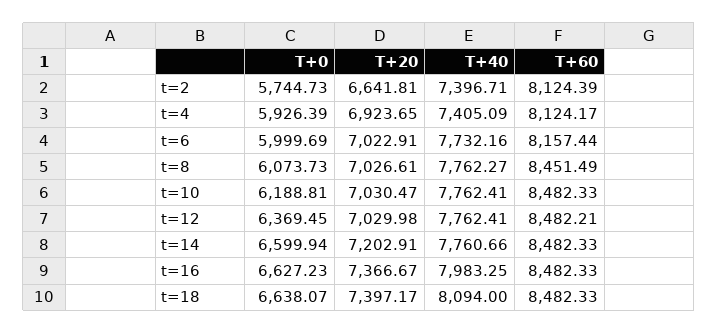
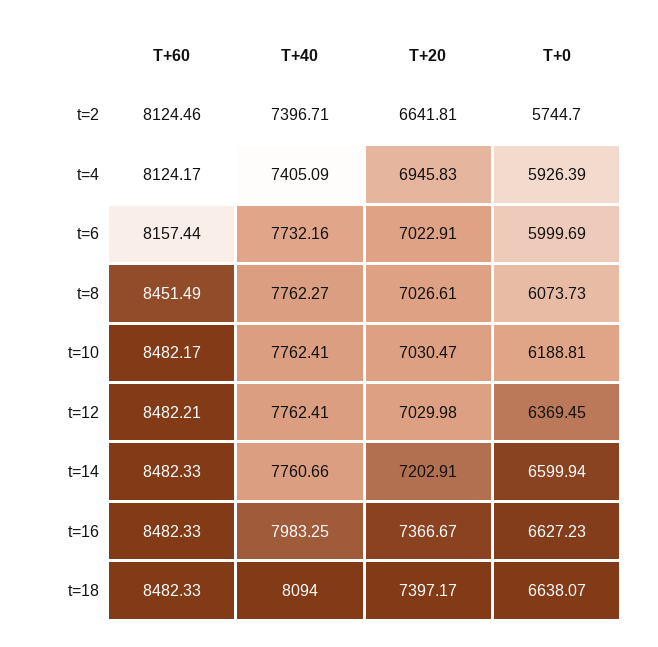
  {
    "T+0": {
-     "t=2": 5744.73,
+     "t=2": 5744.7,
      "t=4": 5926.39,
      "t=6": 5999.69,
      "t=8": 6073.73,
      "t=10": 6188.81,
      "t=12": 6369.45,
      "t=14": 6599.94,
      "t=16": 6627.23,
      "t=18": 6638.07
    },
    "T+20": {
      "t=2": 6641.81,
-     "t=4": 6923.65,
+     "t=4": 6945.83,
      "t=6": 7022.91,
      "t=8": 7026.61,
      "t=10": 7030.47,
      "t=12": 7029.98,
      "t=14": 7202.91,
      "t=16": 7366.67,
      "t=18": 7397.17
    },
    "T+40": {
      "t=2": 7396.71,
      "t=4": 7405.09,
      "t=6": 7732.16,
      "t=8": 7762.27,
      "t=10": 7762.41,
      "t=12": 7762.41,
      "t=14": 7760.66,
      "t=16": 7983.25,
      "t=18": 8094
    },
    "T+60": {
-     "t=2": 8124.39,
+     "t=2": 8124.46,
      "t=4": 8124.17,
      "t=6": 8157.44,
      "t=8": 8451.49,
-     "t=10": 8482.33,
+     "t=10": 8482.17,
      "t=12": 8482.21,
      "t=14": 8482.33,
      "t=16": 8482.33,
      "t=18": 8482.33
    }
  }

